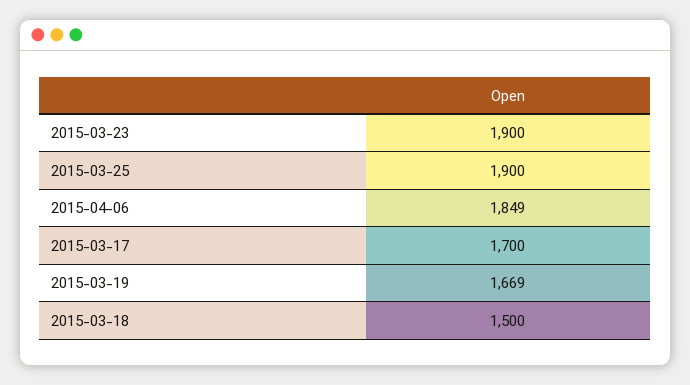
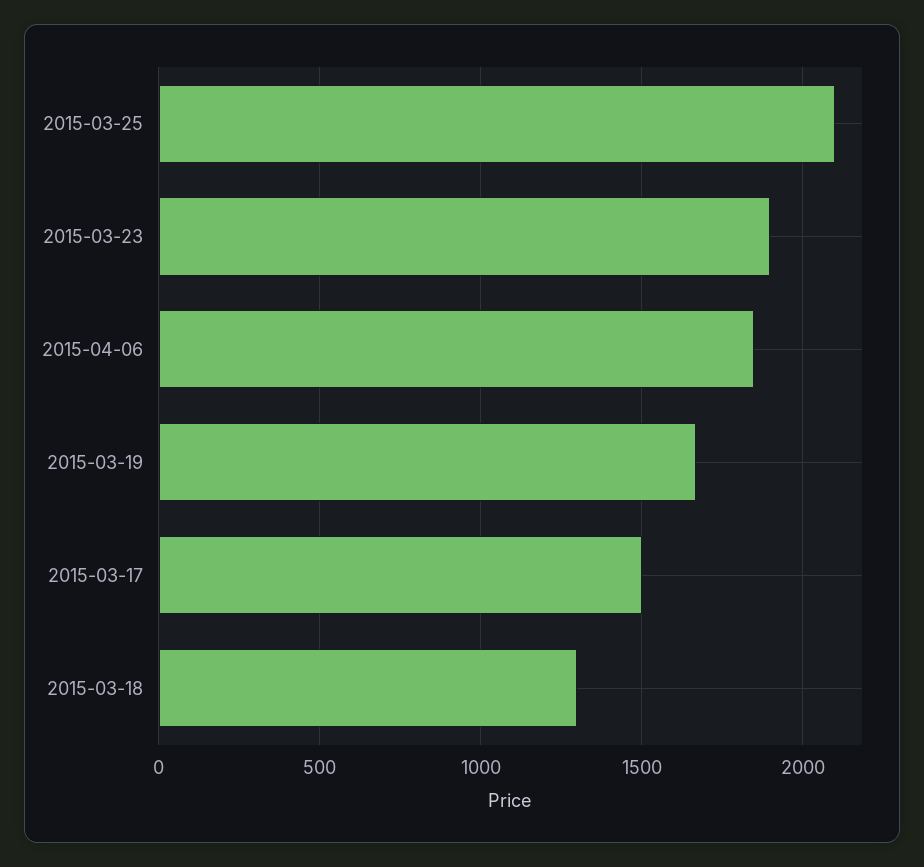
  {
    "2015-03-23": 1900,
-   "2015-03-25": 1900,
+   "2015-03-25": 2100,
    "2015-04-06": 1849,
-   "2015-03-17": 1700,
+   "2015-03-17": 1500,
    "2015-03-19": 1669,
-   "2015-03-18": 1500
+   "2015-03-18": 1300
  }

